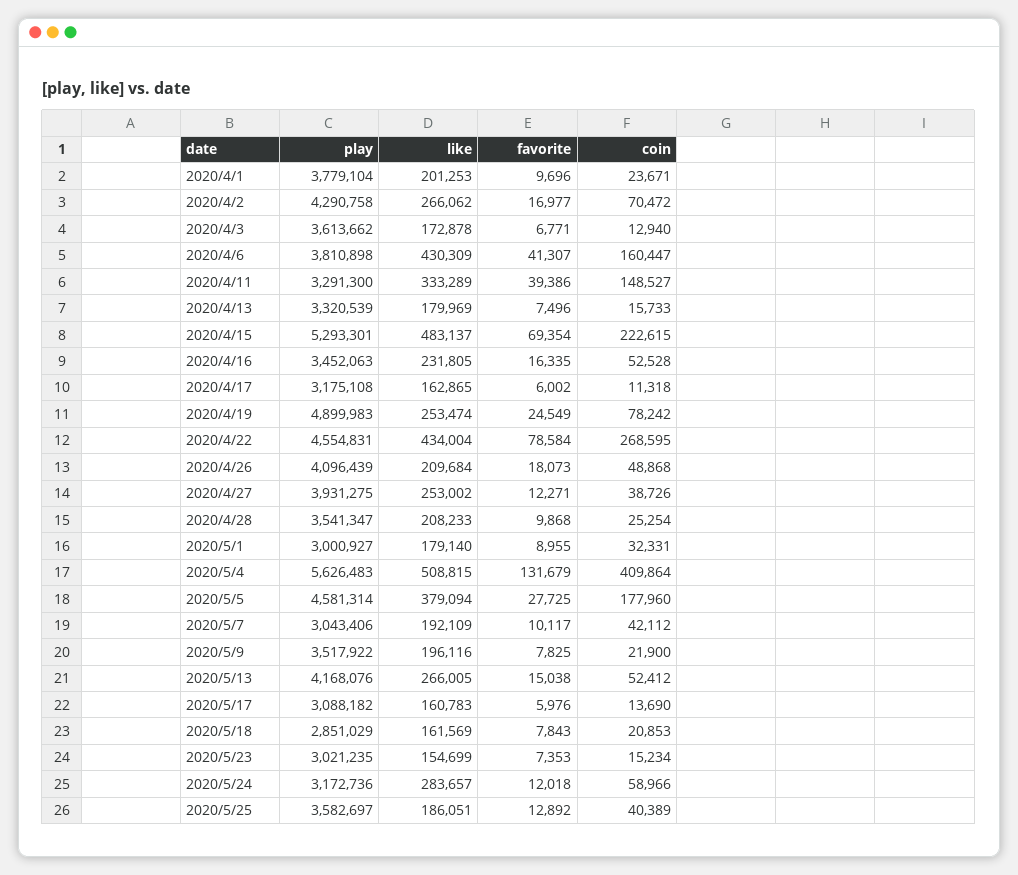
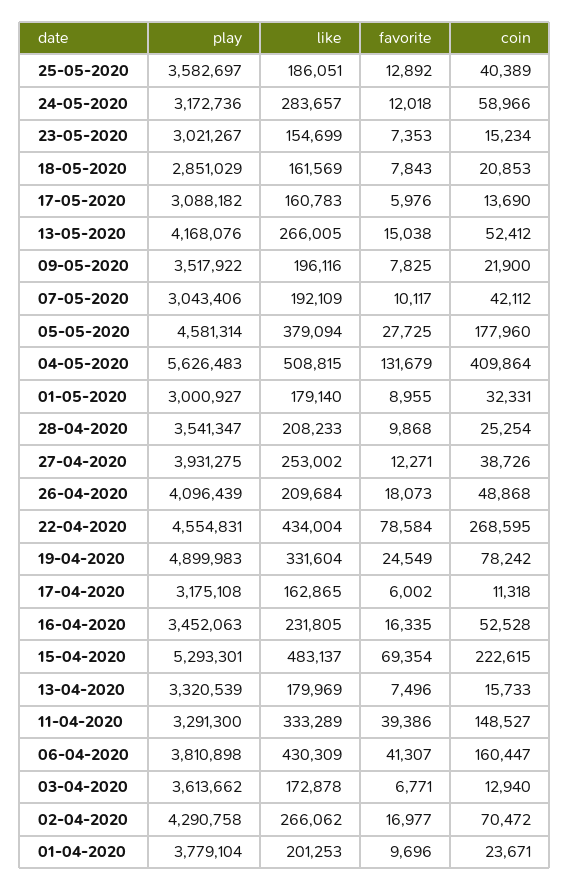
  {
    "play": {
      "2020/4/1": 3779104,
      "2020/4/2": 4290758,
      "2020/4/3": 3613662,
      "2020/4/6": 3810898,
      "2020/4/11": 3291300,
      "2020/4/13": 3320539,
      "2020/4/15": 5293301,
      "2020/4/16": 3452063,
      "2020/4/17": 3175108,
      "2020/4/19": 4899983,
      "2020/4/22": 4554831,
      "2020/4/26": 4096439,
      "2020/4/27": 3931275,
      "2020/4/28": 3541347,
      "2020/5/1": 3000927,
      "2020/5/4": 5626483,
      "2020/5/5": 4581314,
      "2020/5/7": 3043406,
      "2020/5/9": 3517922,
      "2020/5/13": 4168076,
      "2020/5/17": 3088182,
      "2020/5/18": 2851029,
-     "2020/5/23": 3021235,
+     "2020/5/23": 3021267,
      "2020/5/24": 3172736,
      "2020/5/25": 3582697
    },
    "like": {
      "2020/4/1": 201253,
      "2020/4/2": 266062,
      "2020/4/3": 172878,
      "2020/4/6": 430309,
      "2020/4/11": 333289,
      "2020/4/13": 179969,
      "2020/4/15": 483137,
      "2020/4/16": 231805,
      "2020/4/17": 162865,
-     "2020/4/19": 253474,
+     "2020/4/19": 331604,
      "2020/4/22": 434004,
      "2020/4/26": 209684,
      "2020/4/27": 253002,
      "2020/4/28": 208233,
      "2020/5/1": 179140,
      "2020/5/4": 508815,
      "2020/5/5": 379094,
      "2020/5/7": 192109,
      "2020/5/9": 196116,
      "2020/5/13": 266005,
      "2020/5/17": 160783,
      "2020/5/18": 161569,
      "2020/5/23": 154699,
      "2020/5/24": 283657,
      "2020/5/25": 186051
    },
    "favorite": {
      "2020/4/1": 9696,
      "2020/4/2": 16977,
      "2020/4/3": 6771,
      "2020/4/6": 41307,
      "2020/4/11": 39386,
      "2020/4/13": 7496,
      "2020/4/15": 69354,
      "2020/4/16": 16335,
      "2020/4/17": 6002,
      "2020/4/19": 24549,
      "2020/4/22": 78584,
      "2020/4/26": 18073,
      "2020/4/27": 12271,
      "2020/4/28": 9868,
      "2020/5/1": 8955,
      "2020/5/4": 131679,
      "2020/5/5": 27725,
      "2020/5/7": 10117,
      "2020/5/9": 7825,
      "2020/5/13": 15038,
      "2020/5/17": 5976,
      "2020/5/18": 7843,
      "2020/5/23": 7353,
      "2020/5/24": 12018,
      "2020/5/25": 12892
    },
    "coin": {
      "2020/4/1": 23671,
      "2020/4/2": 70472,
      "2020/4/3": 12940,
      "2020/4/6": 160447,
      "2020/4/11": 148527,
      "2020/4/13": 15733,
      "2020/4/15": 222615,
      "2020/4/16": 52528,
      "2020/4/17": 11318,
      "2020/4/19": 78242,
      "2020/4/22": 268595,
      "2020/4/26": 48868,
      "2020/4/27": 38726,
      "2020/4/28": 25254,
      "2020/5/1": 32331,
      "2020/5/4": 409864,
      "2020/5/5": 177960,
      "2020/5/7": 42112,
      "2020/5/9": 21900,
      "2020/5/13": 52412,
      "2020/5/17": 13690,
      "2020/5/18": 20853,
      "2020/5/23": 15234,
      "2020/5/24": 58966,
      "2020/5/25": 40389
    }
  }

